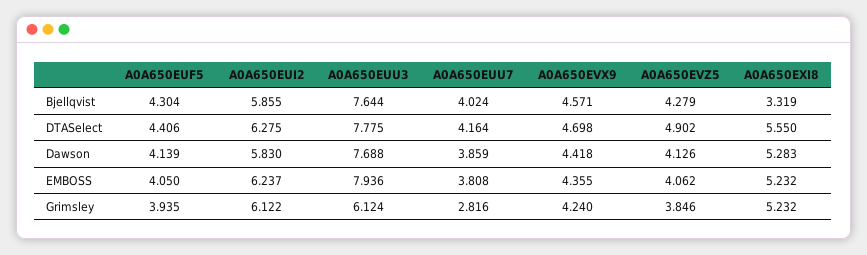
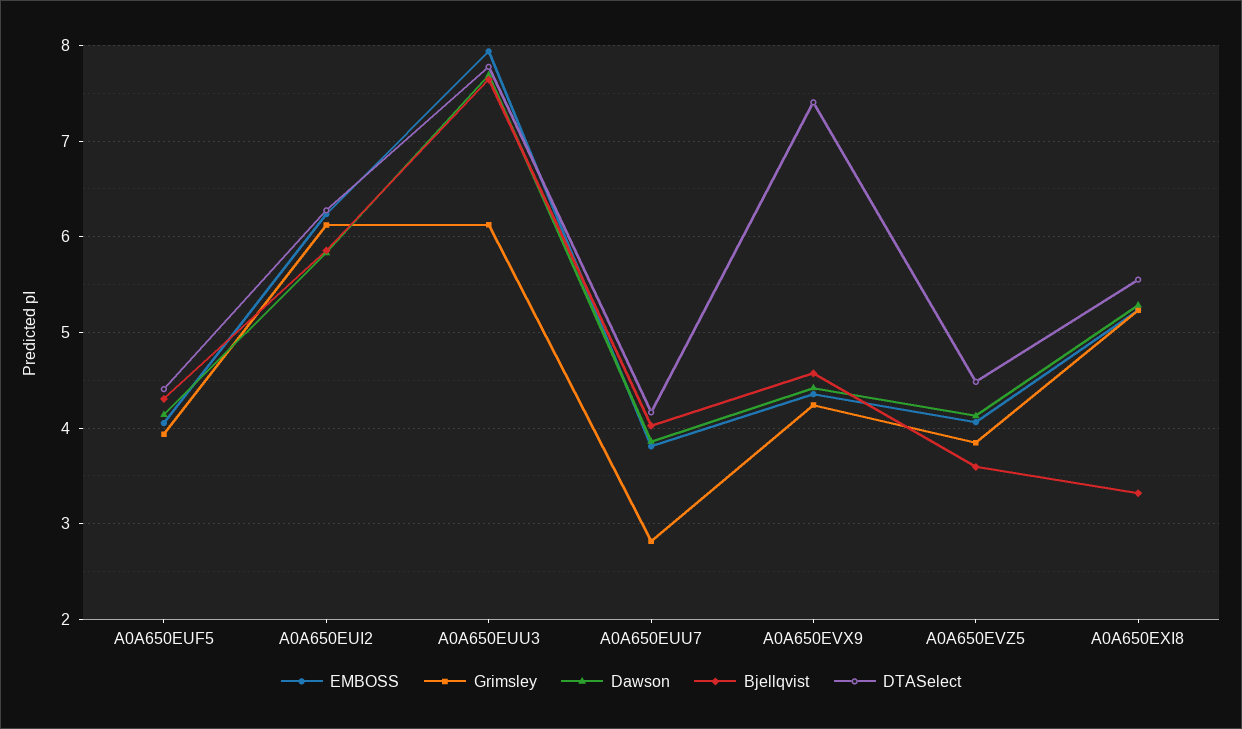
  {
    "Bjellqvist": {
      "A0A650EUF5": 4.304,
      "A0A650EUI2": 5.855,
      "A0A650EUU3": 7.644,
      "A0A650EUU7": 4.024,
      "A0A650EVX9": 4.571,
-     "A0A650EVZ5": 4.279,
+     "A0A650EVZ5": 3.6,
      "A0A650EXI8": 3.319
    },
    "DTASelect": {
      "A0A650EUF5": 4.406,
      "A0A650EUI2": 6.275,
      "A0A650EUU3": 7.775,
      "A0A650EUU7": 4.164,
-     "A0A650EVX9": 4.698,
+     "A0A650EVX9": 7.4,
-     "A0A650EVZ5": 4.902,
+     "A0A650EVZ5": 4.5,
      "A0A650EXI8": 5.55
    },
    "Dawson": {
      "A0A650EUF5": 4.139,
      "A0A650EUI2": 5.83,
      "A0A650EUU3": 7.688,
      "A0A650EUU7": 3.859,
      "A0A650EVX9": 4.418,
      "A0A650EVZ5": 4.126,
      "A0A650EXI8": 5.283
    },
    "EMBOSS": {
      "A0A650EUF5": 4.05,
      "A0A650EUI2": 6.237,
      "A0A650EUU3": 7.936,
      "A0A650EUU7": 3.808,
      "A0A650EVX9": 4.355,
      "A0A650EVZ5": 4.062,
      "A0A650EXI8": 5.232
    },
    "Grimsley": {
      "A0A650EUF5": 3.935,
      "A0A650EUI2": 6.122,
      "A0A650EUU3": 6.124,
      "A0A650EUU7": 2.816,
      "A0A650EVX9": 4.24,
      "A0A650EVZ5": 3.846,
      "A0A650EXI8": 5.232
    }
  }

